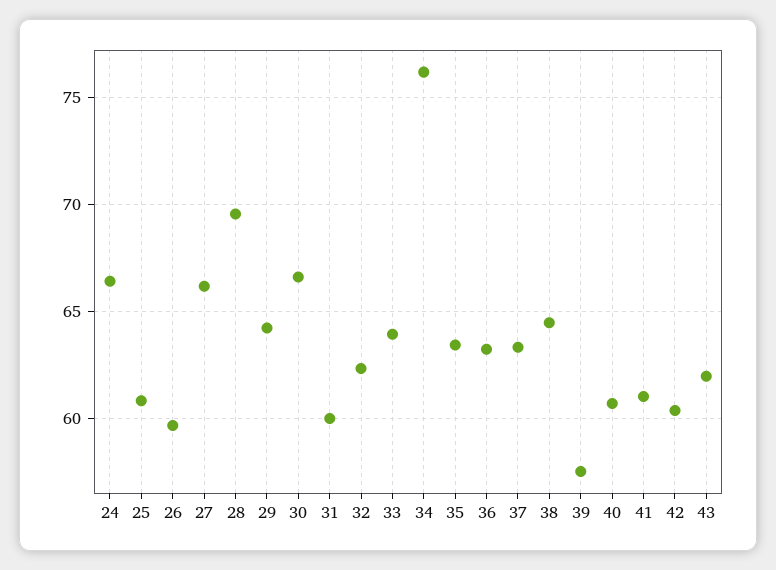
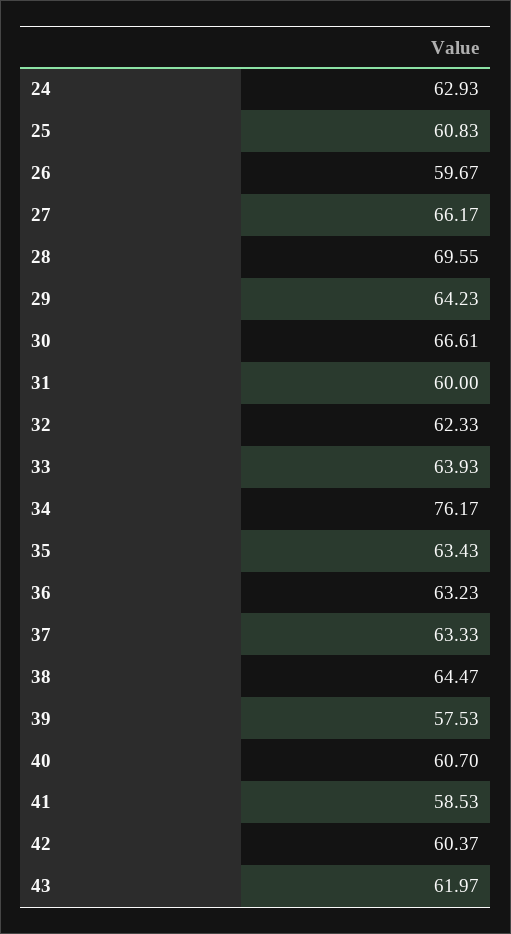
  {
-   "24": 66.5,
+   "24": 62.93,
    "25": 60.83,
    "26": 59.67,
    "27": 66.17,
    "28": 69.55,
    "29": 64.23,
    "30": 66.61,
    "31": 60,
    "32": 62.33,
    "33": 63.93,
    "34": 76.17,
    "35": 63.43,
    "36": 63.23,
    "37": 63.33,
    "38": 64.47,
    "39": 57.53,
    "40": 60.7,
-   "41": 61,
+   "41": 58.53,
    "42": 60.37,
    "43": 61.97
  }

